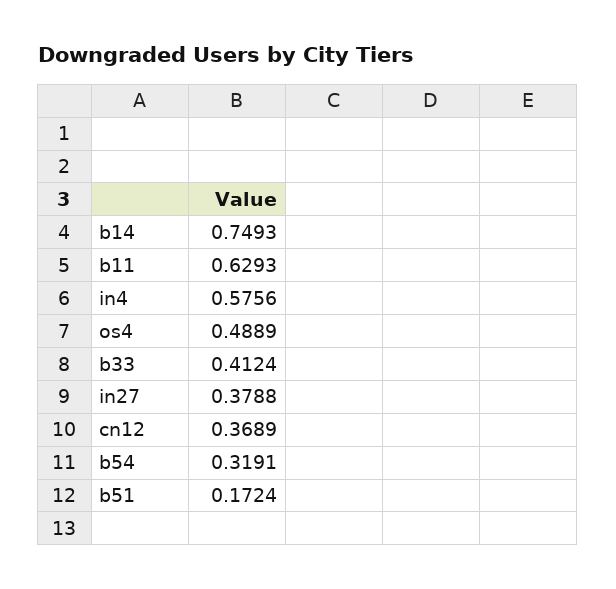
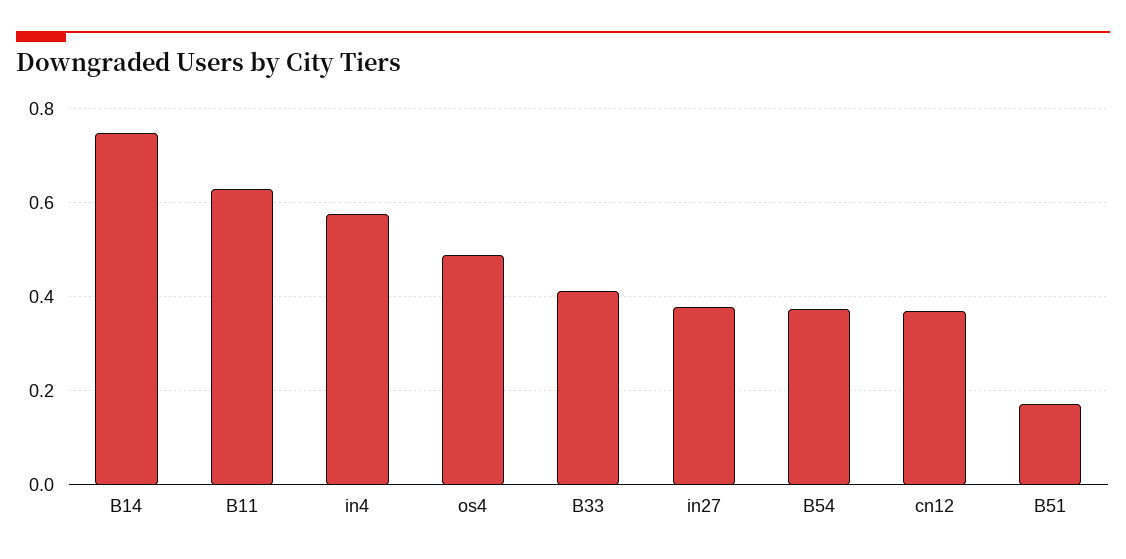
  {
    "b14": 0.7493,
    "b11": 0.6293,
    "in4": 0.5756,
    "os4": 0.4889,
    "b33": 0.4124,
    "in27": 0.3788,
    "cn12": 0.3689,
-   "b54": 0.3191,
+   "b54": 0.38,
    "b51": 0.1724
  }

